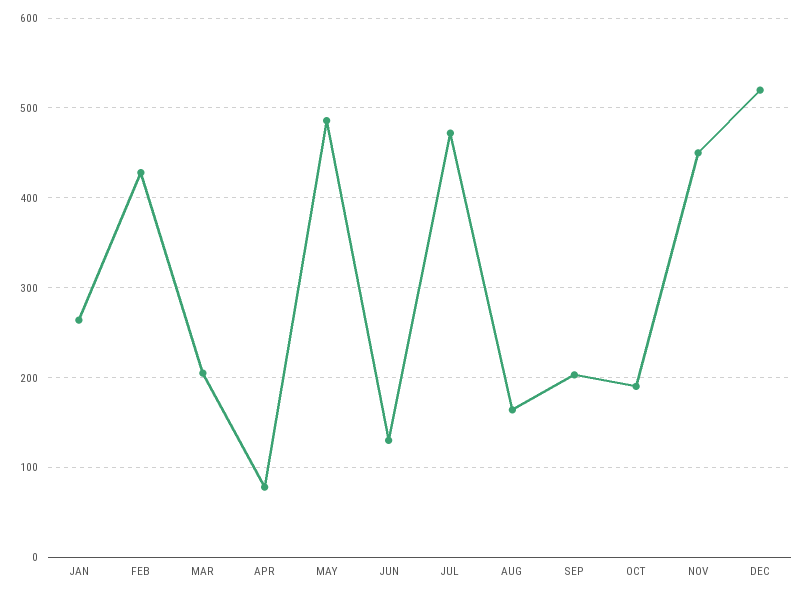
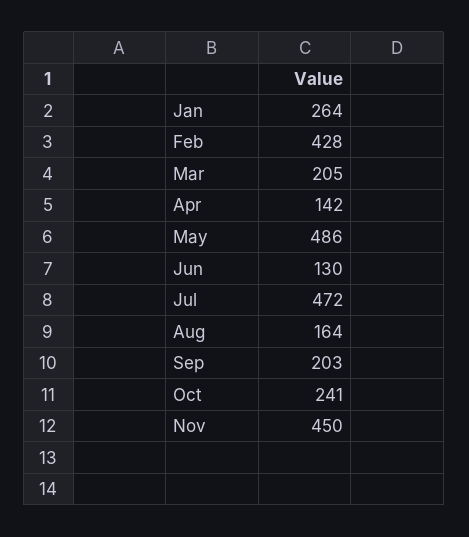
  {
    "JAN": 264,
    "FEB": 428,
    "MAR": 205,
-   "APR": 80,
+   "APR": 142,
    "MAY": 486,
    "JUN": 130,
    "JUL": 472,
    "AUG": 164,
    "SEP": 203,
-   "OCT": 190,
+   "OCT": 241,
-   "NOV": 450,
+   "NOV": 450
-   "DEC": 520
  }

